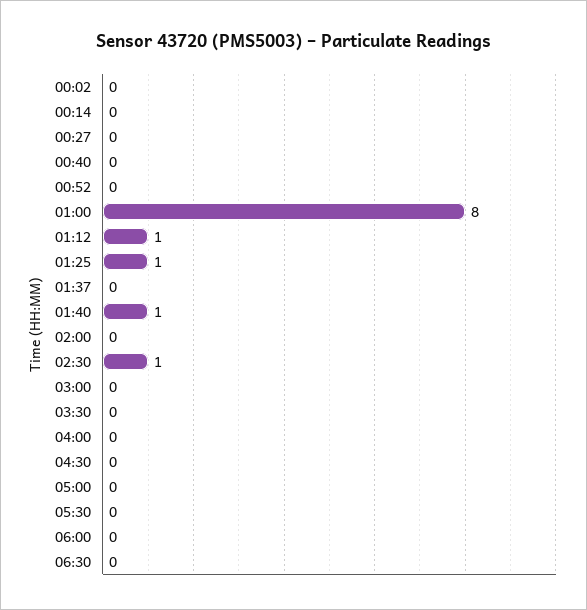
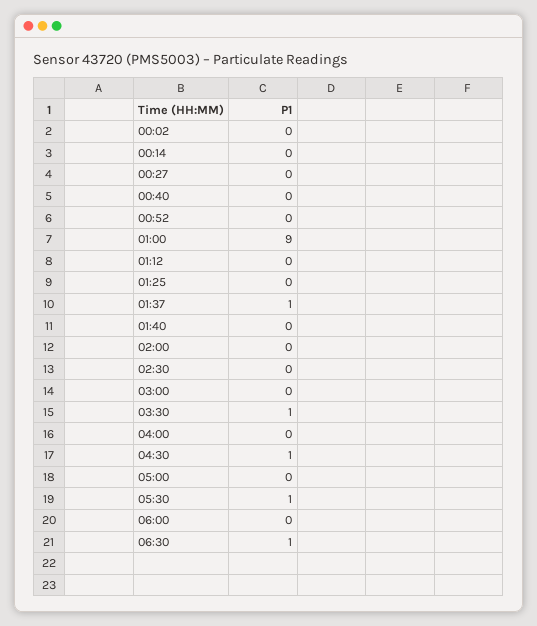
  {
    "00:02": 0,
    "00:14": 0,
    "00:27": 0,
    "00:40": 0,
    "00:52": 0,
-   "01:00": 8,
+   "01:00": 9,
-   "01:12": 1,
+   "01:12": 0,
-   "01:25": 1,
+   "01:25": 0,
-   "01:37": 0,
+   "01:37": 1,
-   "01:40": 1,
+   "01:40": 0,
    "02:00": 0,
-   "02:30": 1,
+   "02:30": 0,
    "03:00": 0,
-   "03:30": 0,
+   "03:30": 1,
    "04:00": 0,
-   "04:30": 0,
+   "04:30": 1,
    "05:00": 0,
-   "05:30": 0,
+   "05:30": 1,
    "06:00": 0,
-   "06:30": 0
+   "06:30": 1
  }

